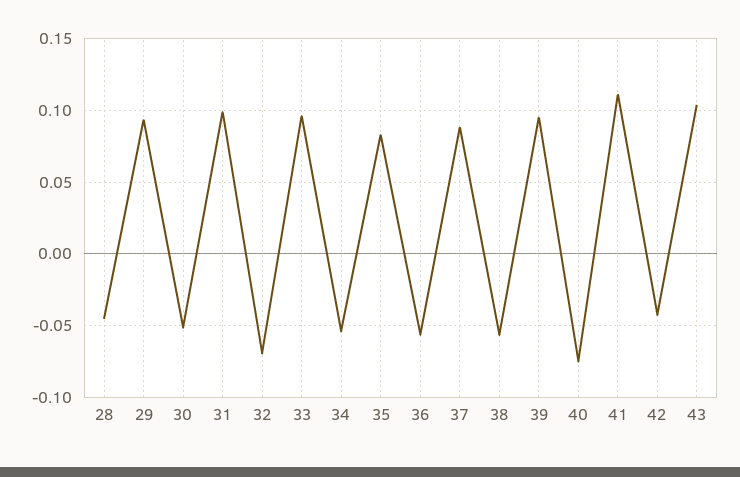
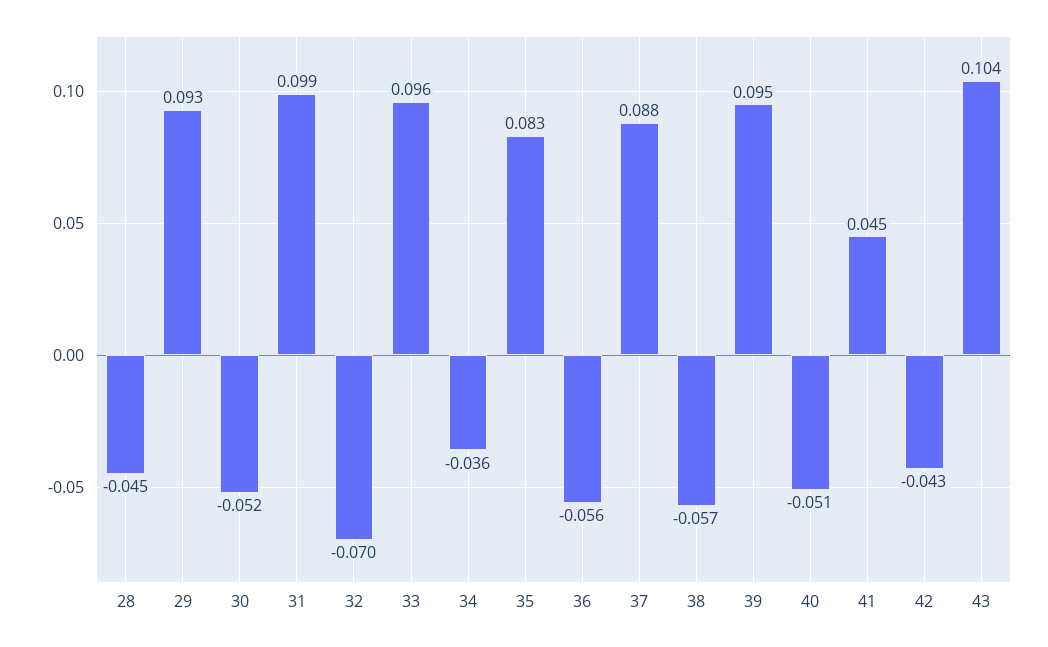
  {
    "28": -0.045,
    "29": 0.093,
    "30": -0.052,
    "31": 0.099,
    "32": -0.07,
    "33": 0.096,
-   "34": -0.055,
+   "34": -0.036,
    "35": 0.083,
    "36": -0.056,
    "37": 0.088,
    "38": -0.057,
    "39": 0.095,
-   "40": -0.075,
+   "40": -0.051,
-   "41": 0.11,
+   "41": 0.045,
    "42": -0.043,
    "43": 0.104
  }

